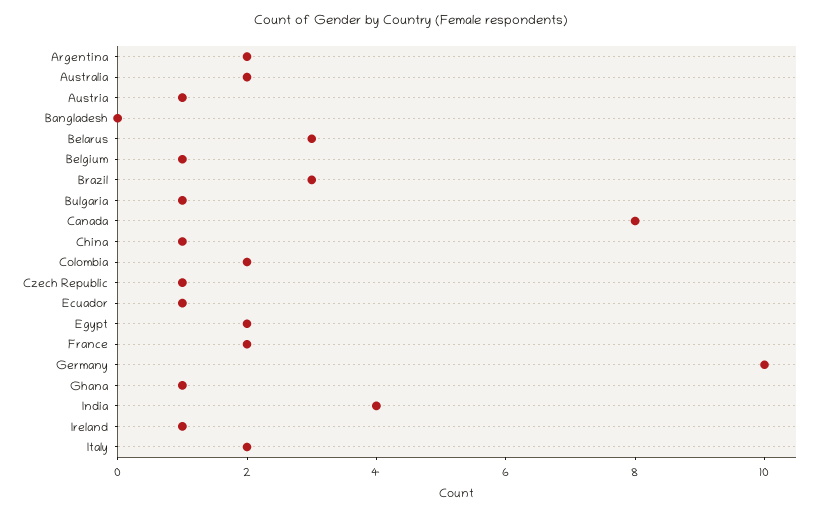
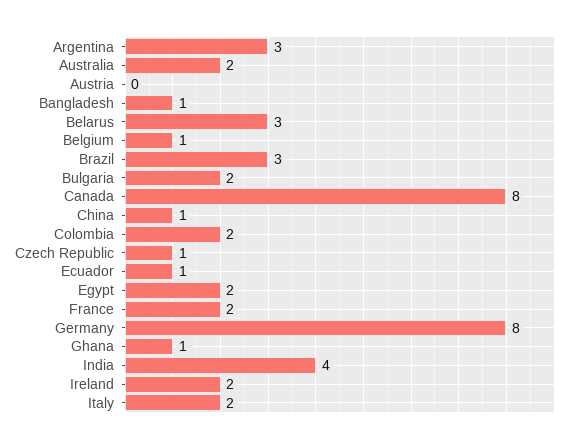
  {
-   "Argentina": 2,
+   "Argentina": 3,
    "Australia": 2,
-   "Austria": 1,
+   "Austria": 0,
-   "Bangladesh": 0,
+   "Bangladesh": 1,
    "Belarus": 3,
    "Belgium": 1,
    "Brazil": 3,
-   "Bulgaria": 1,
+   "Bulgaria": 2,
    "Canada": 8,
    "China": 1,
    "Colombia": 2,
    "Czech Republic": 1,
    "Ecuador": 1,
    "Egypt": 2,
    "France": 2,
-   "Germany": 10,
+   "Germany": 8,
    "Ghana": 1,
    "India": 4,
-   "Ireland": 1,
+   "Ireland": 2,
    "Italy": 2
  }

